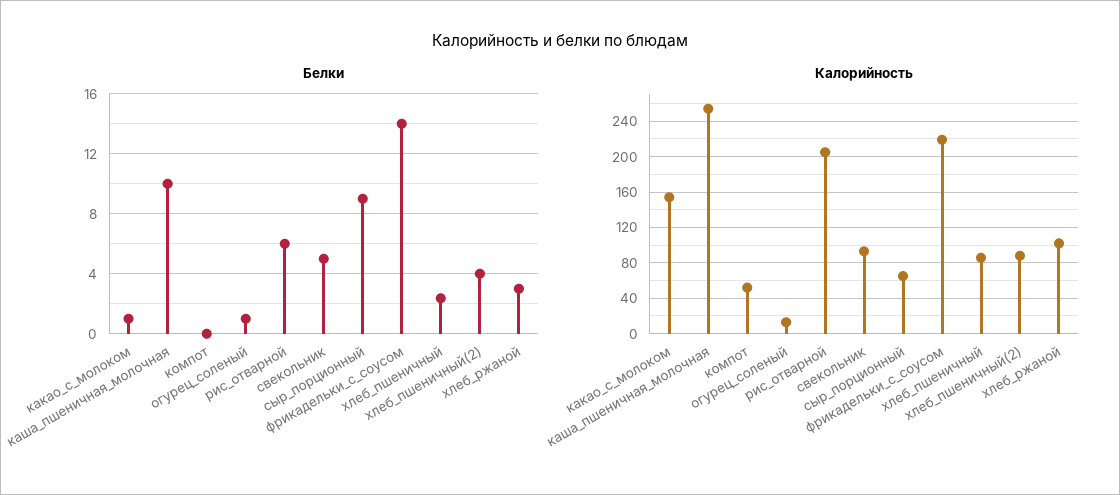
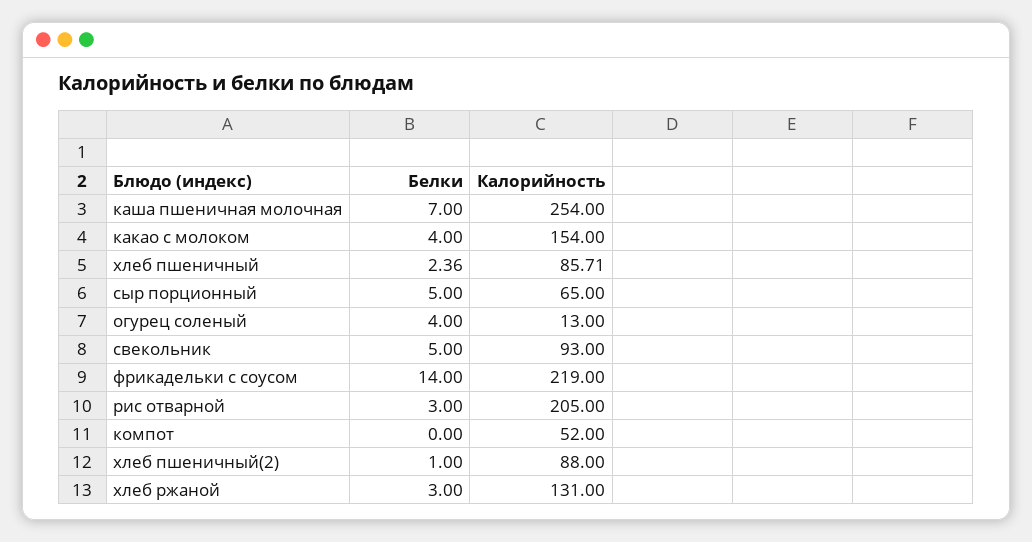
  {
    "Белки": {
-     "какао_с_молоком": 1,
+     "какао_с_молоком": 4,
-     "каша_пшеничная_молочная": 10,
+     "каша_пшеничная_молочная": 7,
      "компот": 0,
-     "огурец_соленый": 1,
+     "огурец_соленый": 4,
-     "рис_отварной": 6,
+     "рис_отварной": 3,
      "свекольник": 5,
-     "сыр_порционный": 9,
+     "сыр_порционный": 5,
      "фрикадельки_с_соусом": 14,
      "хлеб_пшеничный": 2.36,
-     "хлеб_пшеничный(2)": 4,
+     "хлеб_пшеничный(2)": 1,
      "хлеб_ржаной": 3
    },
    "Калорийность": {
      "какао_с_молоком": 154,
      "каша_пшеничная_молочная": 254,
      "компот": 52,
      "огурец_соленый": 13,
      "рис_отварной": 205,
      "свекольник": 93,
      "сыр_порционный": 65,
      "фрикадельки_с_соусом": 219,
      "хлеб_пшеничный": 85.71,
      "хлеб_пшеничный(2)": 88,
-     "хлеб_ржаной": 100
+     "хлеб_ржаной": 131
    }
  }

